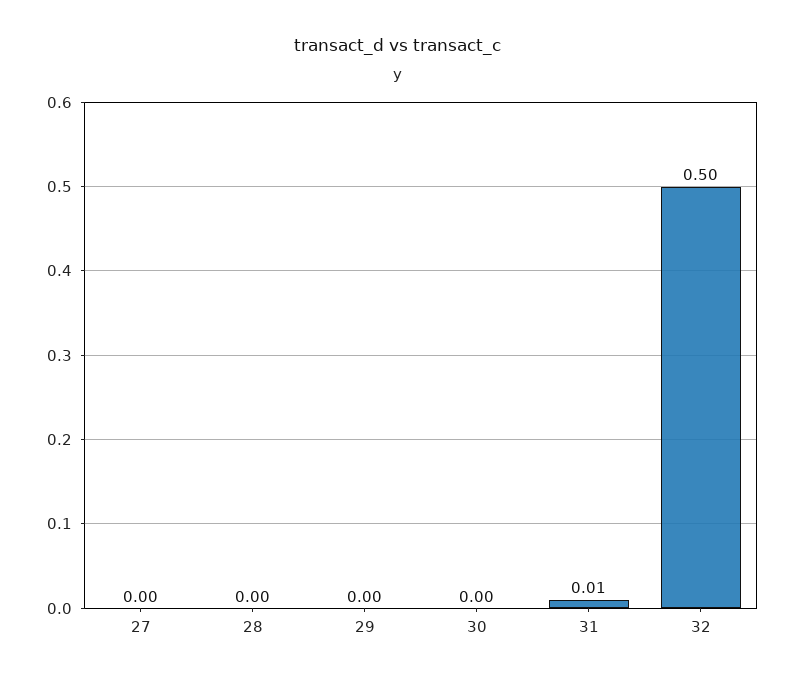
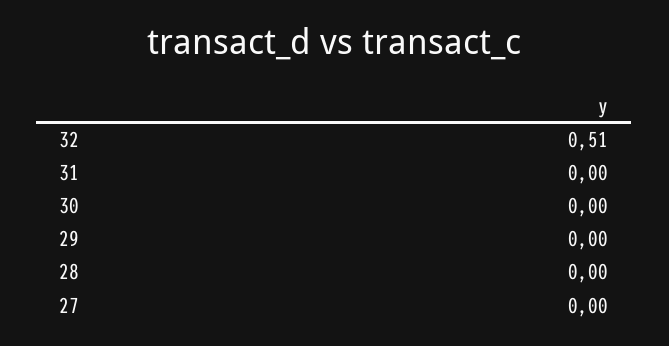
  {
    "27": 0,
    "28": 0,
    "29": 0,
    "30": 0,
-   "31": 0.01,
+   "31": 0,
-   "32": 0.5
+   "32": 0.51
  }

